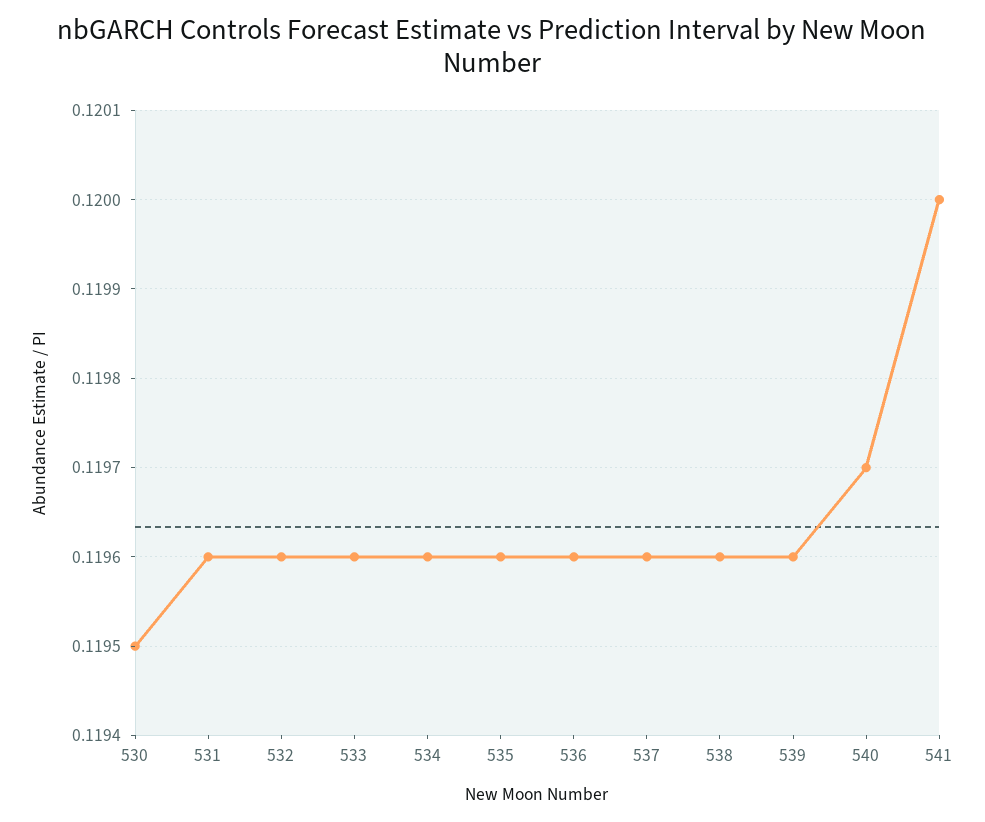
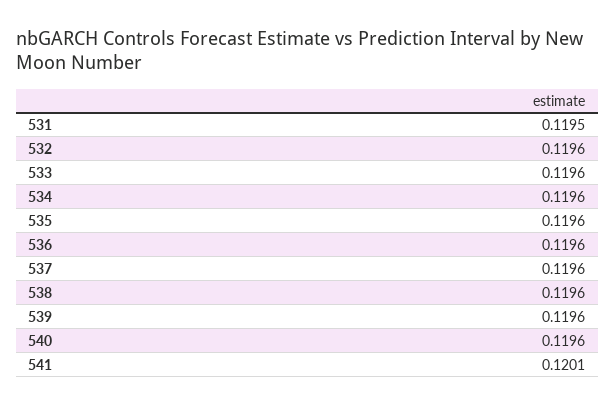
  {
-   "530": 0.1195,
-   "531": 0.1196,
+   "531": 0.1195,
    "532": 0.1196,
    "533": 0.1196,
    "534": 0.1196,
    "535": 0.1196,
    "536": 0.1196,
    "537": 0.1196,
    "538": 0.1196,
    "539": 0.1196,
-   "540": 0.1197,
+   "540": 0.1196,
-   "541": 0.12
+   "541": 0.1201
  }

